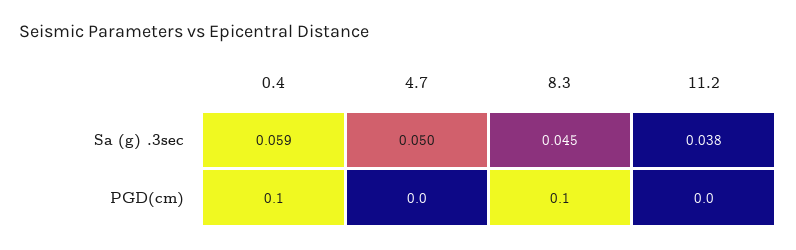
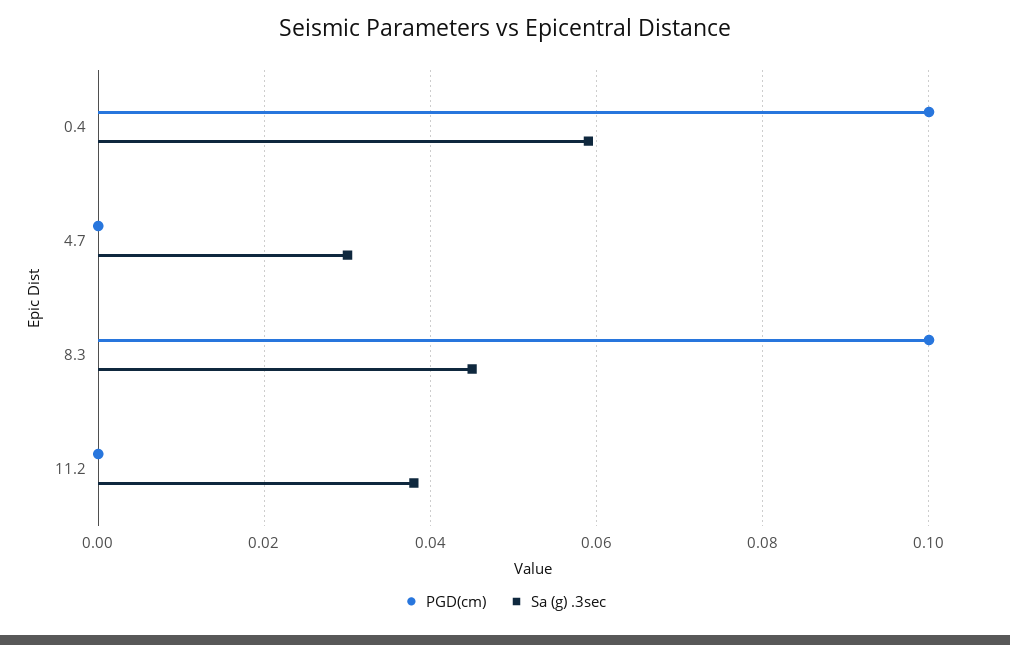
  {
    "Sa (g) .3sec": {
      "0.4": 0.059,
-     "4.7": 0.05,
+     "4.7": 0.03,
      "8.3": 0.045,
      "11.2": 0.038
    },
    "PGD(cm)": {
      "0.4": 0.1,
      "4.7": 0,
      "8.3": 0.1,
      "11.2": 0
    }
  }

